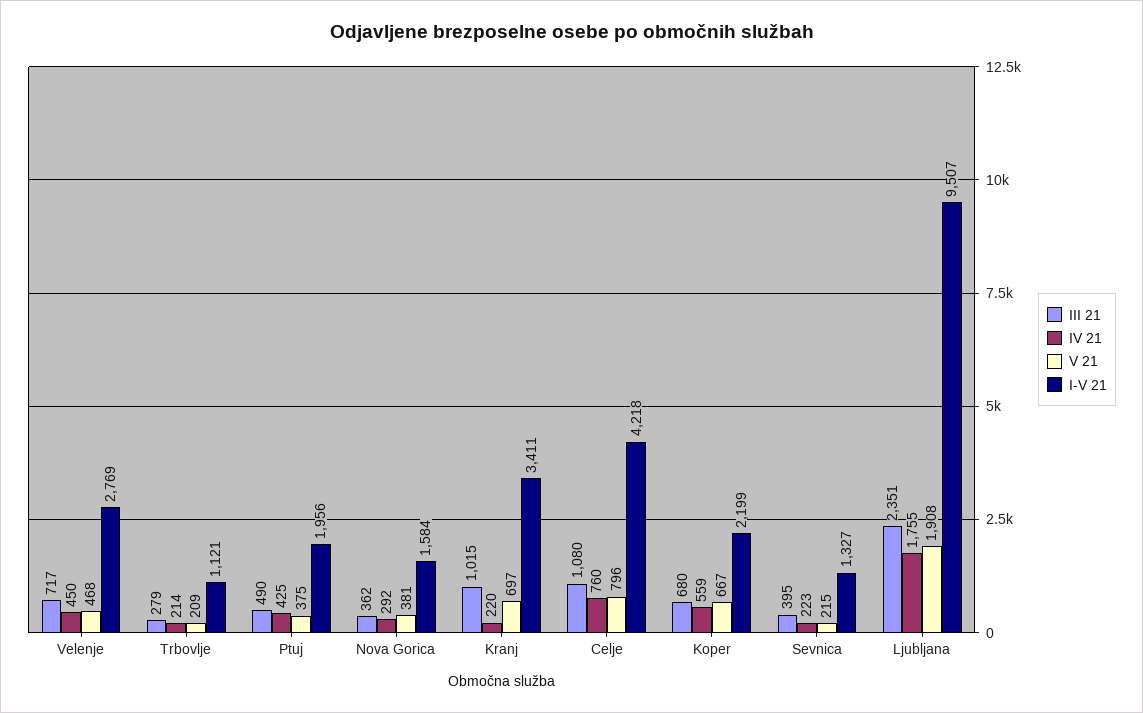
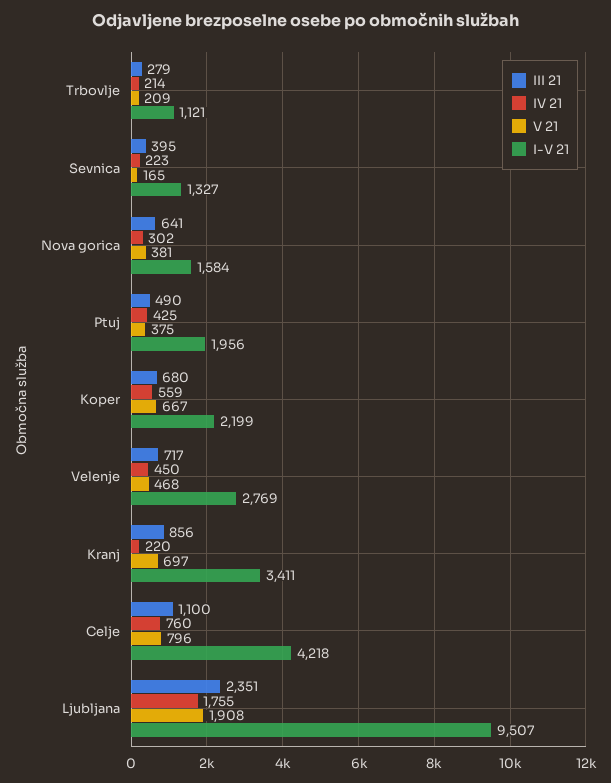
  {
    "III 21": {
      "Velenje": 717,
      "Trbovlje": 279,
      "Ptuj": 490,
-     "Nova Gorica": 362,
+     "Nova Gorica": 641,
-     "Kranj": 1015,
+     "Kranj": 856,
-     "Celje": 1080,
+     "Celje": 1100,
      "Koper": 680,
      "Sevnica": 395,
      "Ljubljana": 2351
    },
    "IV 21": {
      "Velenje": 450,
      "Trbovlje": 214,
      "Ptuj": 425,
-     "Nova Gorica": 292,
+     "Nova Gorica": 302,
      "Kranj": 220,
      "Celje": 760,
      "Koper": 559,
      "Sevnica": 223,
      "Ljubljana": 1755
    },
    "V 21": {
      "Velenje": 468,
      "Trbovlje": 209,
      "Ptuj": 375,
      "Nova Gorica": 381,
      "Kranj": 697,
      "Celje": 796,
      "Koper": 667,
-     "Sevnica": 215,
+     "Sevnica": 165,
      "Ljubljana": 1908
    },
    "I-V 21": {
      "Velenje": 2769,
      "Trbovlje": 1121,
      "Ptuj": 1956,
      "Nova Gorica": 1584,
      "Kranj": 3411,
      "Celje": 4218,
      "Koper": 2199,
      "Sevnica": 1327,
      "Ljubljana": 9507
    }
  }

